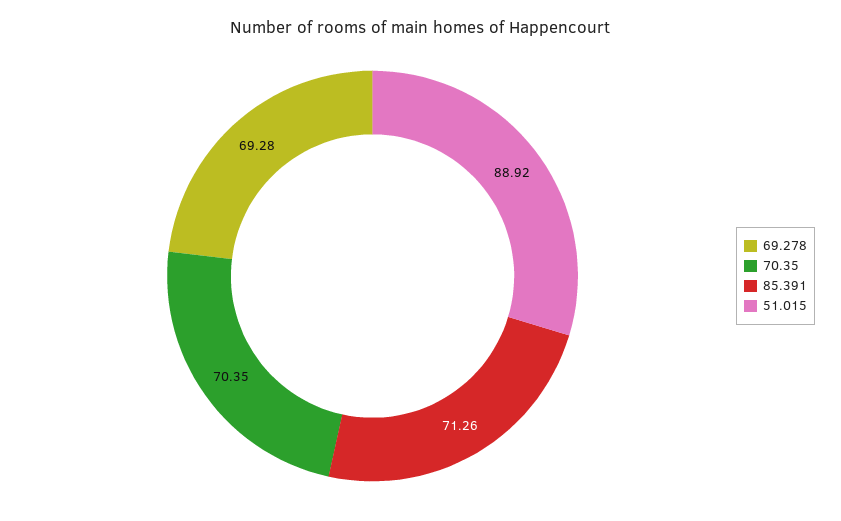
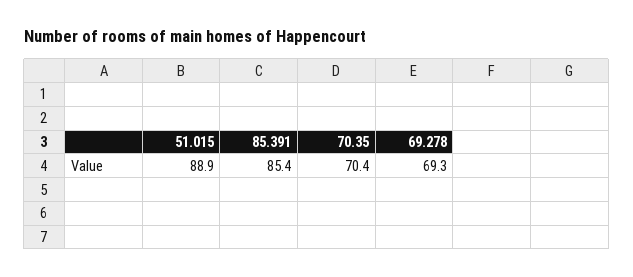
  {
    "69.278": 69.28,
    "70.35": 70.35,
-   "85.391": 71.26,
+   "85.391": 85.4,
    "51.015": 88.92
  }

